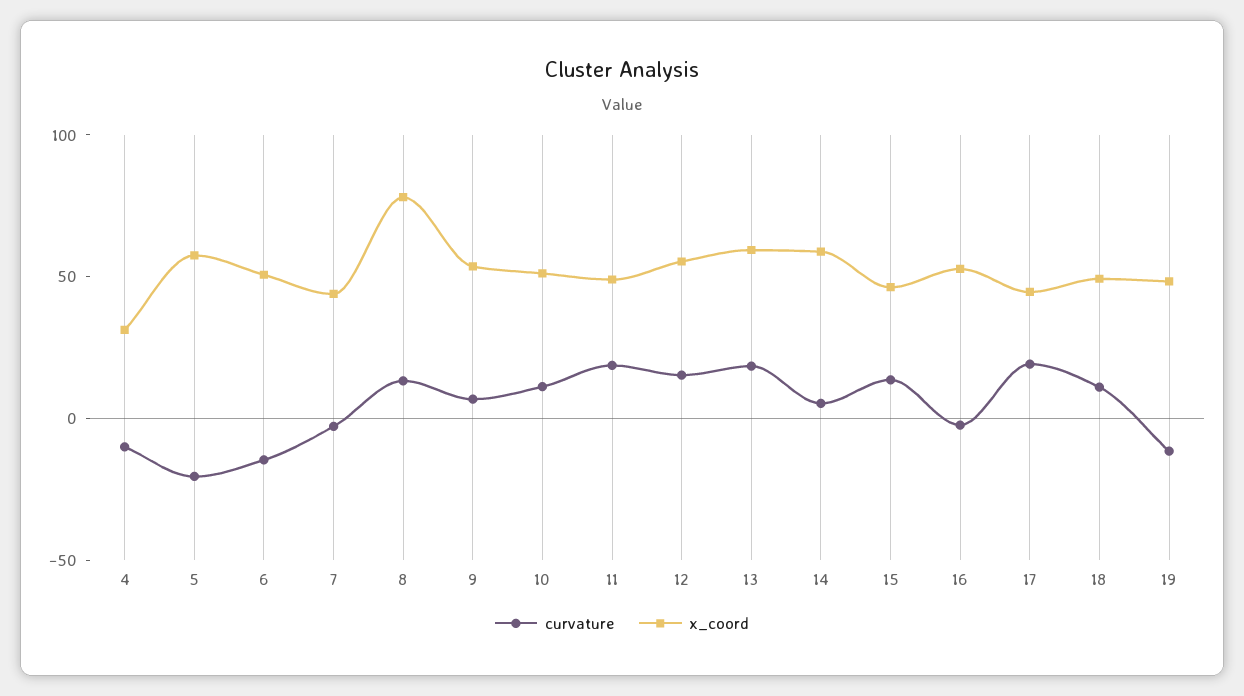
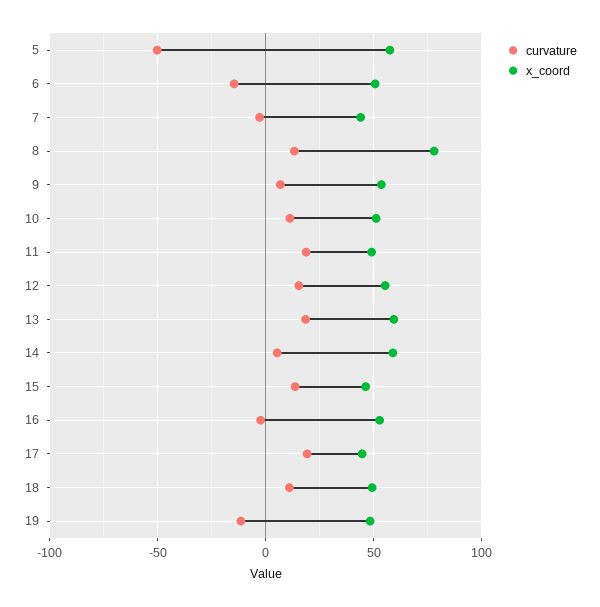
  {
    "curvature": {
-     "4": -10,
-     "5": -20,
+     "5": -50,
      "6": -15,
      "7": -5,
      "8": 15,
      "9": 5,
      "10": 10,
      "11": 20,
      "12": 15,
      "13": 20,
      "14": 5,
      "15": 15,
      "16": 0,
      "17": 20,
      "18": 10,
      "19": -10
    },
    "x_coord": {
-     "4": 30,
      "5": 60,
      "6": 50,
      "7": 45,
      "8": 80,
      "9": 55,
      "10": 50,
      "11": 50,
      "12": 55,
      "13": 60,
      "14": 60,
      "15": 45,
      "16": 55,
      "17": 45,
      "18": 50,
      "19": 50
    }
  }

